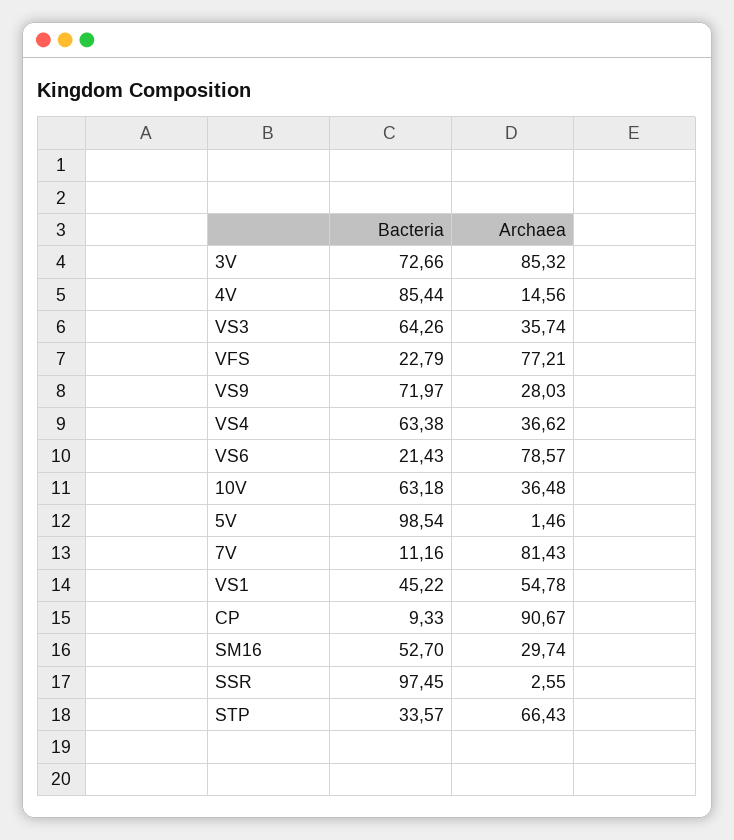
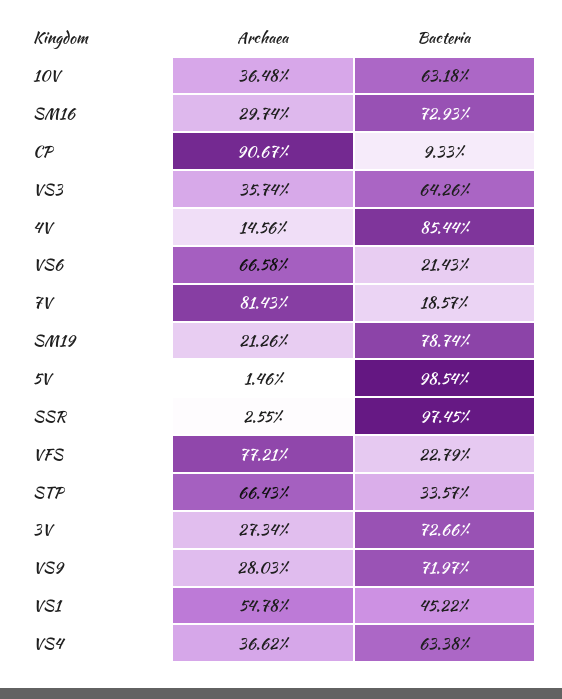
  {
    "Bacteria": {
      "3V": 72.66,
      "4V": 85.44,
      "VS3": 64.26,
      "VFS": 22.79,
      "VS9": 71.97,
      "VS4": 63.38,
      "VS6": 21.43,
      "10V": 63.18,
      "5V": 98.54,
-     "7V": 11.16,
+     "7V": 18.57,
      "VS1": 45.22,
      "CP": 9.33,
-     "SM16": 52.7,
+     "SM16": 72.93,
      "SSR": 97.45,
-     "STP": 33.57
+     "STP": 33.57,
+     "SM19": 78.74
    },
    "Archaea": {
-     "3V": 85.32,
+     "3V": 27.34,
      "4V": 14.56,
      "VS3": 35.74,
      "VFS": 77.21,
      "VS9": 28.03,
      "VS4": 36.62,
-     "VS6": 78.57,
+     "VS6": 66.58,
      "10V": 36.48,
      "5V": 1.46,
      "7V": 81.43,
      "VS1": 54.78,
      "CP": 90.67,
      "SM16": 29.74,
      "SSR": 2.55,
-     "STP": 66.43
+     "STP": 66.43,
+     "SM19": 21.26
    }
  }

